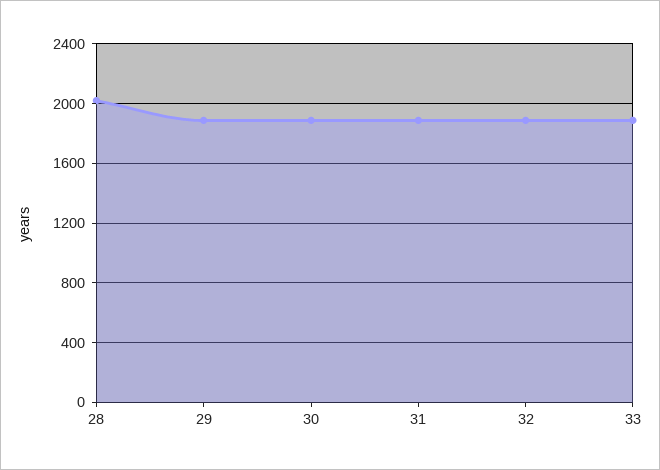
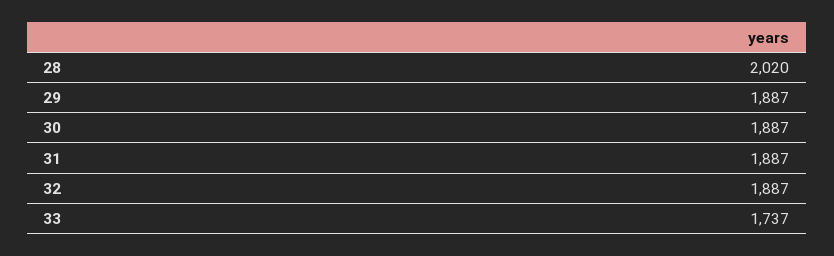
  {
    "28": 2020,
    "29": 1887,
    "30": 1887,
    "31": 1887,
    "32": 1887,
-   "33": 1900
+   "33": 1737
  }

